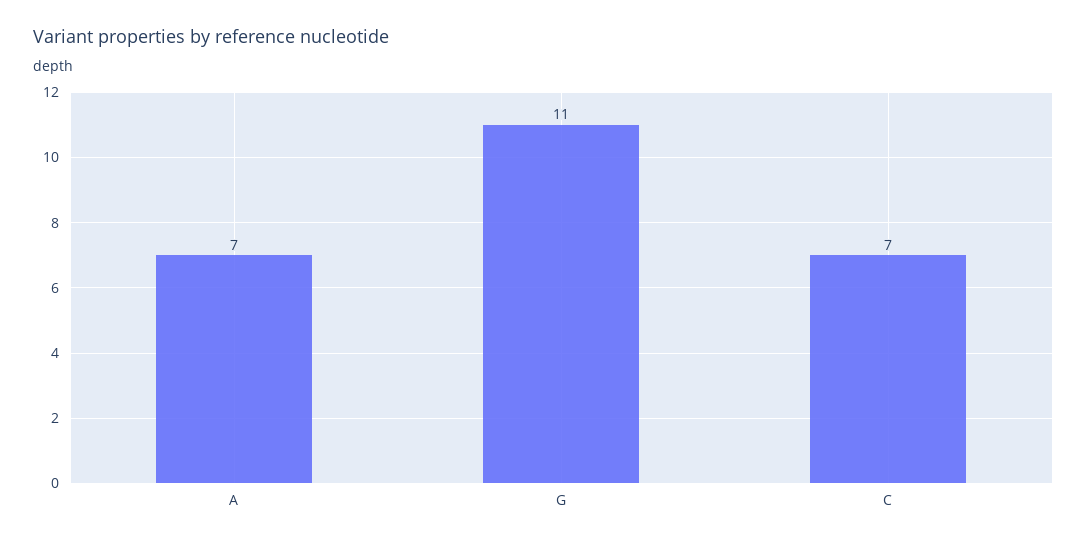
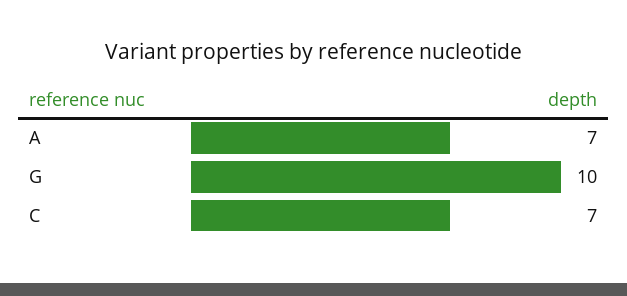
  {
    "A": 7,
-   "G": 11,
+   "G": 10,
    "C": 7
  }

